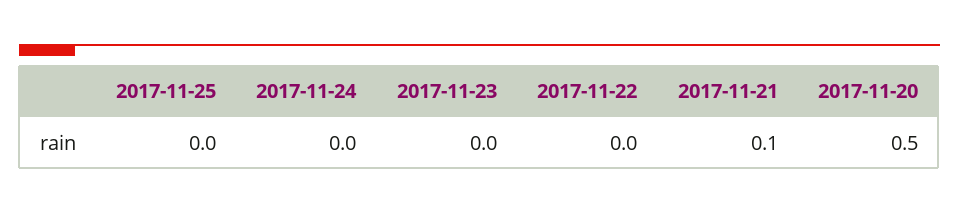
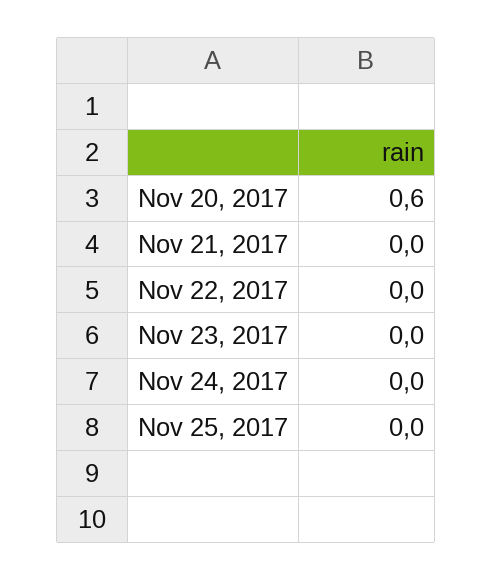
  {
    "2017-11-25": 0,
    "2017-11-24": 0,
    "2017-11-23": 0,
    "2017-11-22": 0,
-   "2017-11-21": 0.1,
+   "2017-11-21": 0,
-   "2017-11-20": 0.5
+   "2017-11-20": 0.6
  }

